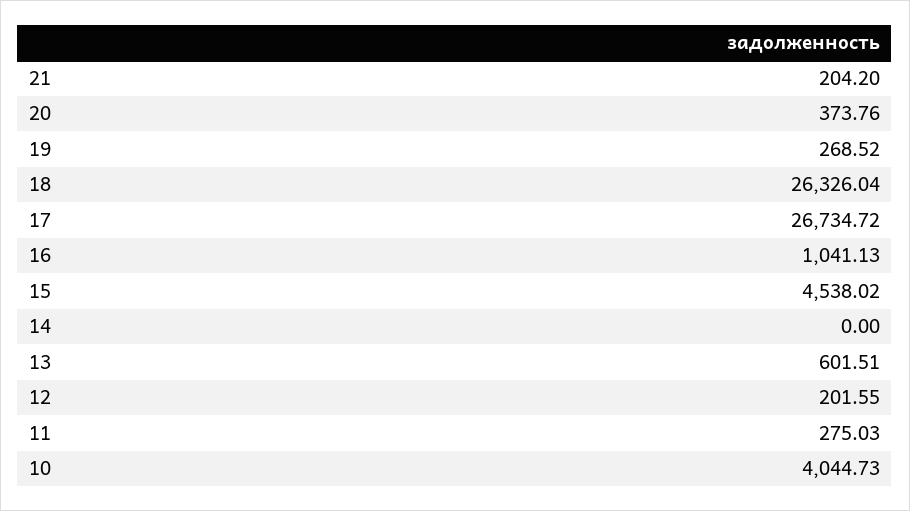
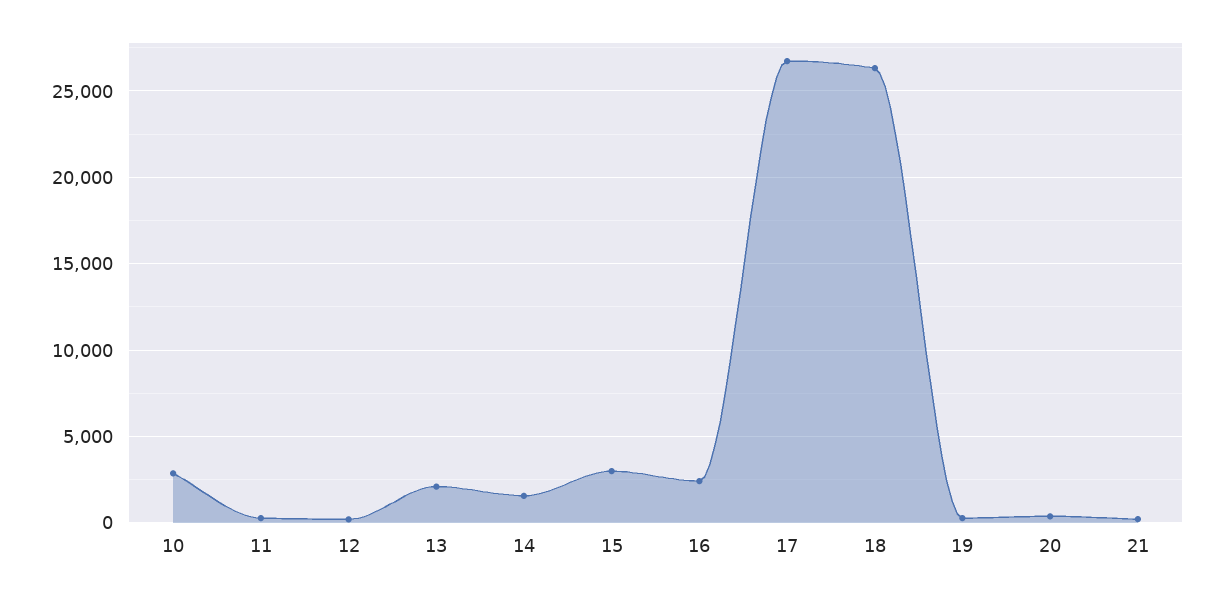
  {
    "21": 204.2,
    "20": 373.76,
    "19": 268.52,
    "18": 26326.04,
    "17": 26734.72,
-   "16": 1041.13,
+   "16": 2500,
-   "15": 4538.02,
+   "15": 3000,
-   "14": 0,
+   "14": 1500,
-   "13": 601.51,
+   "13": 2000,
    "12": 201.55,
    "11": 275.03,
-   "10": 4044.73
+   "10": 3000
  }

